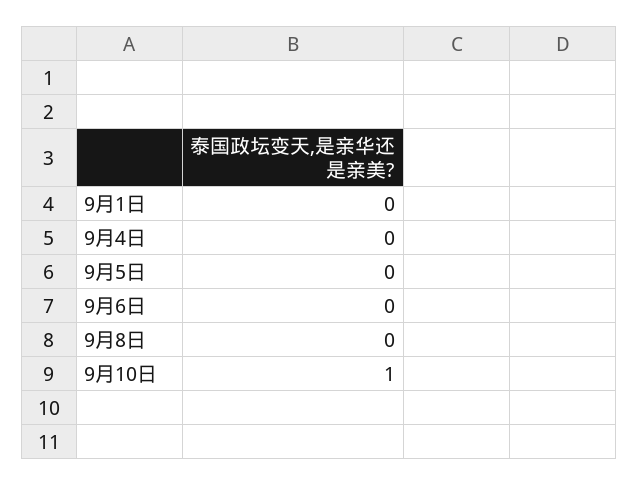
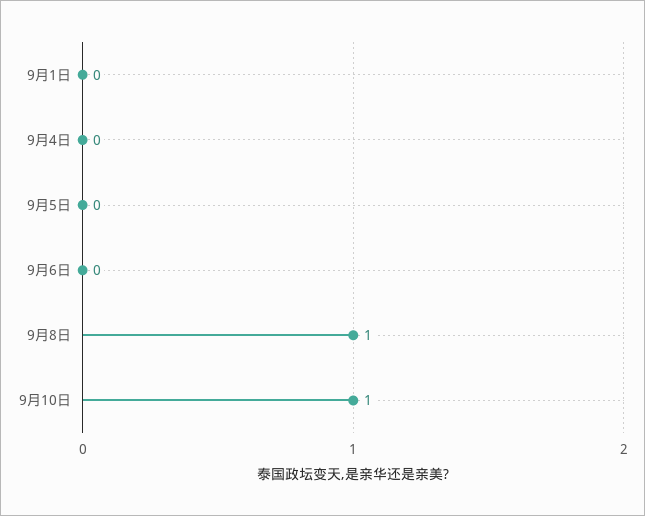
  {
    "9月1日": 0,
    "9月4日": 0,
    "9月5日": 0,
    "9月6日": 0,
-   "9月8日": 0,
+   "9月8日": 1,
    "9月10日": 1
  }

